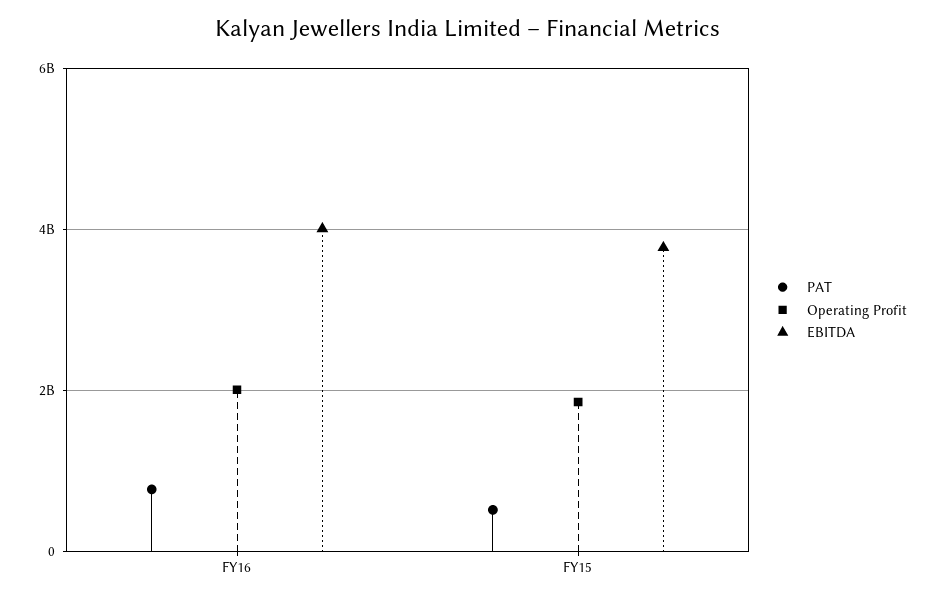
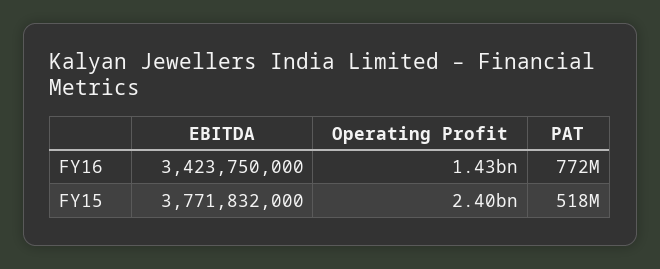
  {
    "PAT": {
      "FY16": 772000000,
      "FY15": 518000000
    },
    "Operating Profit": {
-     "FY16": 2000000000,
+     "FY16": 1430000000,
-     "FY15": 1800000000
+     "FY15": 2400000000
    },
    "EBITDA": {
-     "FY16": 4000000000,
+     "FY16": 3423750000,
      "FY15": 3771832000
    }
  }

